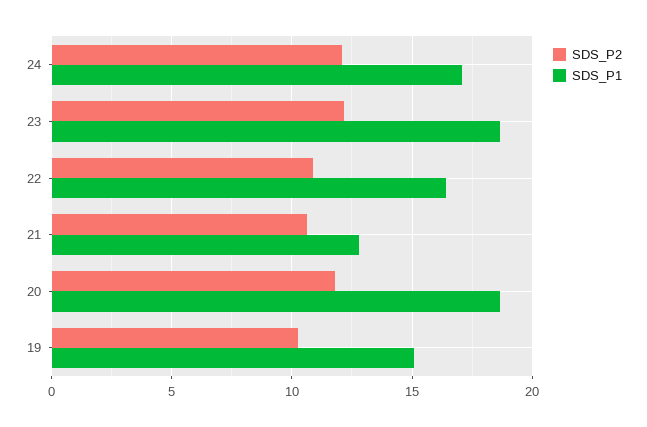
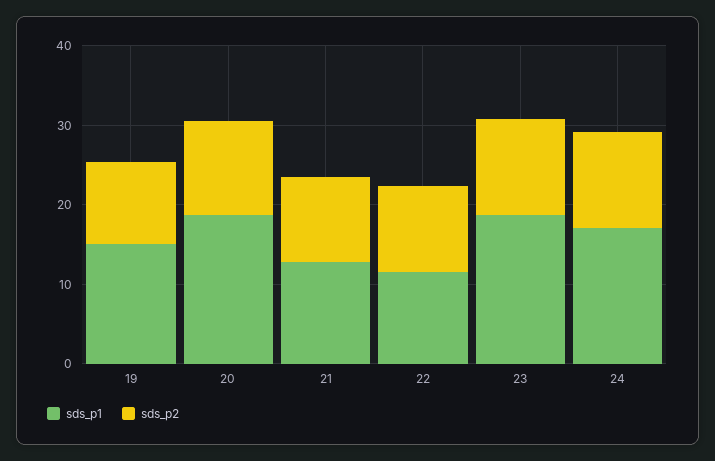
  {
    "SDS_P2": {
      "24": 12,
      "23": 12,
      "22": 11,
      "21": 10.5,
      "20": 12,
      "19": 10.5
    },
    "SDS_P1": {
      "24": 17,
      "23": 18.5,
-     "22": 16.5,
+     "22": 12,
      "21": 13,
      "20": 18.5,
      "19": 15
    }
  }

